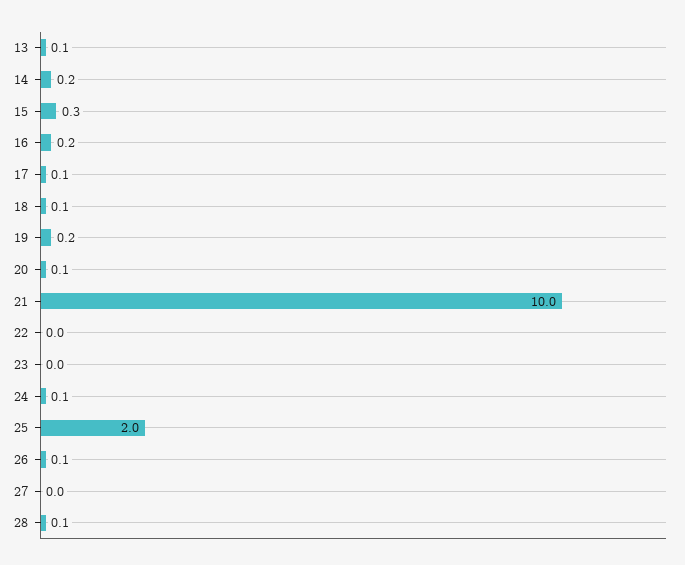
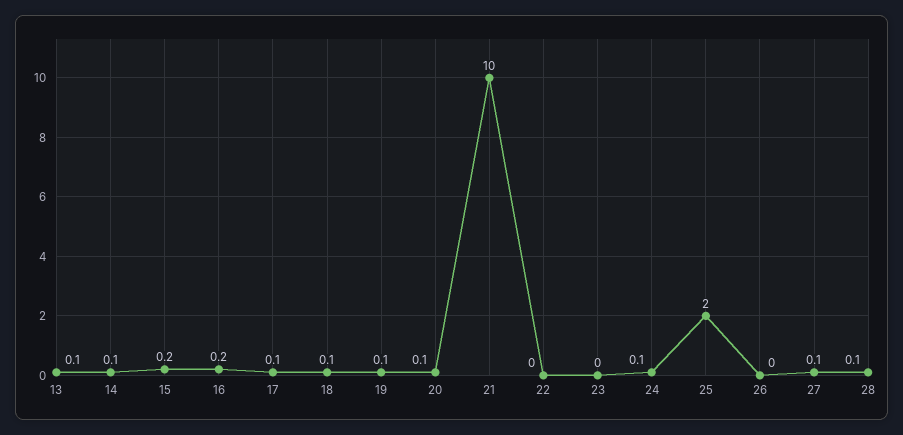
  {
    "13": 0.1,
-   "14": 0.2,
+   "14": 0.1,
-   "15": 0.3,
+   "15": 0.2,
    "16": 0.2,
    "17": 0.1,
    "18": 0.1,
-   "19": 0.2,
+   "19": 0.1,
    "20": 0.1,
    "21": 10,
    "22": 0,
    "23": 0,
    "24": 0.1,
    "25": 2,
-   "26": 0.1,
+   "26": 0,
-   "27": 0,
+   "27": 0.1,
    "28": 0.1
  }

